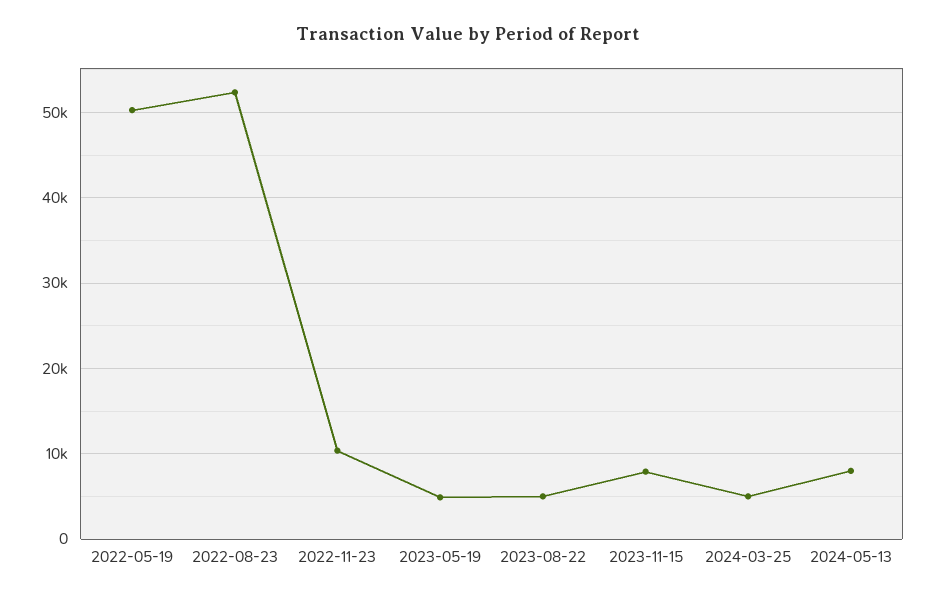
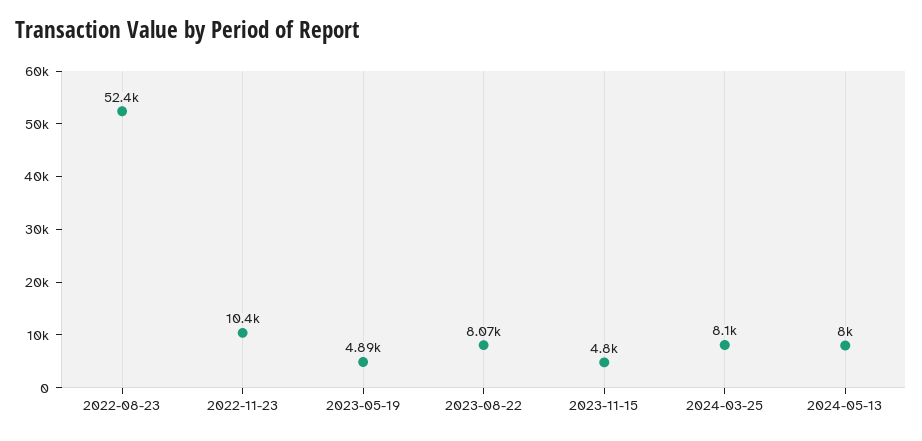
  {
-   "2022-05-19": 50000,
    "2022-08-23": 52400,
    "2022-11-23": 10400,
    "2023-05-19": 4890,
-   "2023-08-22": 5000,
+   "2023-08-22": 8070,
-   "2023-11-15": 8000,
+   "2023-11-15": 4800,
-   "2024-03-25": 5000,
+   "2024-03-25": 8100,
    "2024-05-13": 8000
  }

